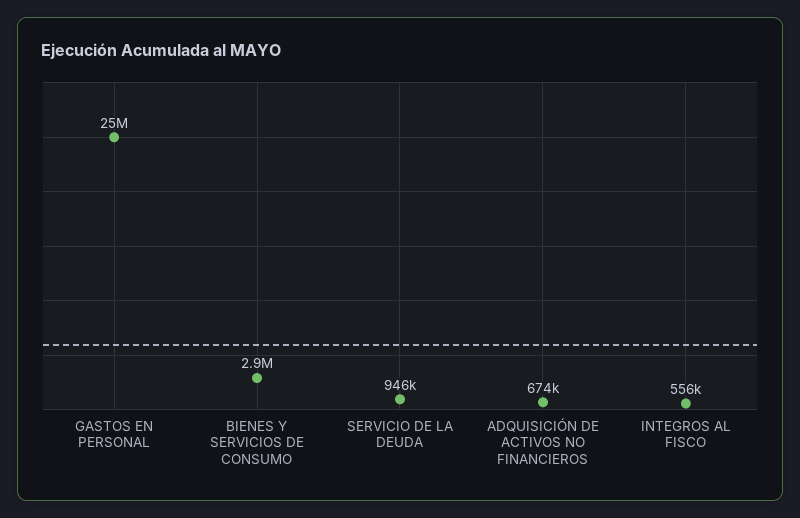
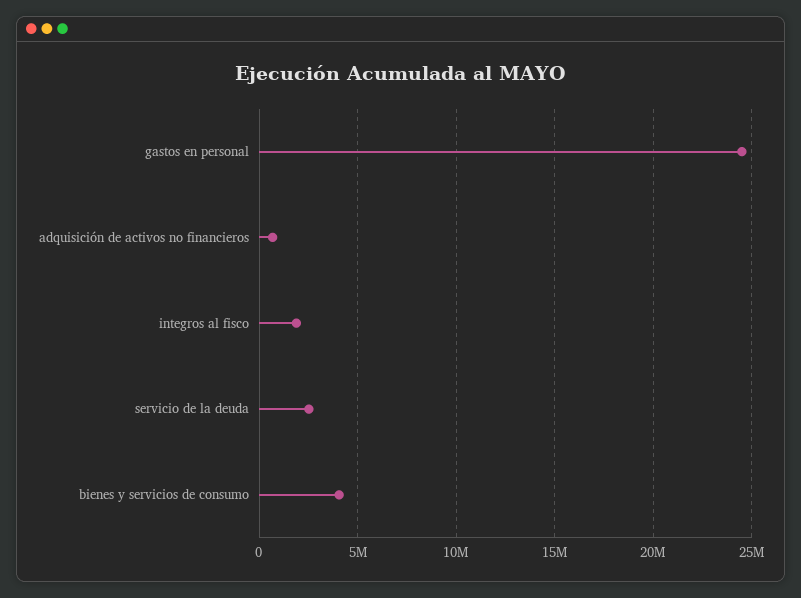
  {
    "GASTOS EN PERSONAL": 25000000,
-   "BIENES Y SERVICIOS DE CONSUMO": 2900000,
+   "BIENES Y SERVICIOS DE CONSUMO": 4000000,
-   "SERVICIO DE LA DEUDA": 946000,
+   "SERVICIO DE LA DEUDA": 2500000,
    "ADQUISICIÓN DE ACTIVOS NO FINANCIEROS": 674000,
-   "INTEGROS AL FISCO": 556000
+   "INTEGROS AL FISCO": 2000000
  }

